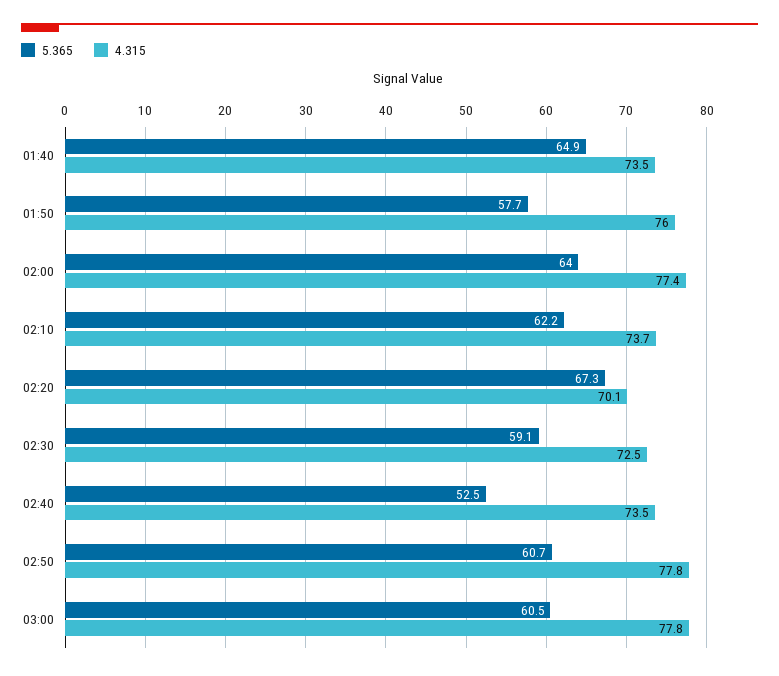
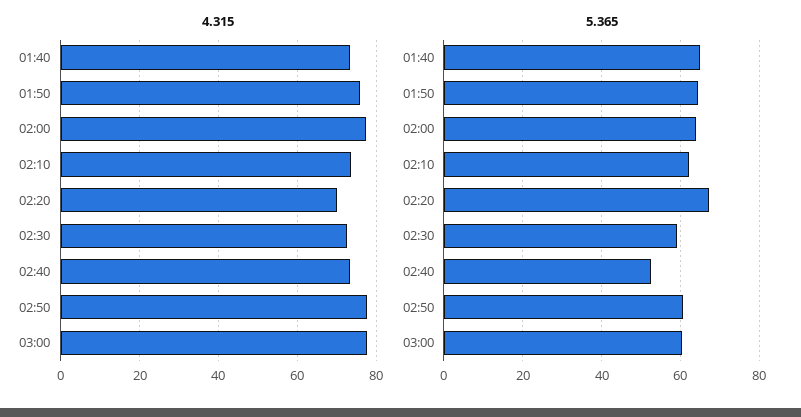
  {
    "5.365": {
      "01:40": 64.9,
-     "01:50": 57.7,
+     "01:50": 64,
      "02:00": 64,
      "02:10": 62.2,
      "02:20": 67.3,
      "02:30": 59.1,
      "02:40": 52.5,
      "02:50": 60.7,
      "03:00": 60.5
    },
    "4.315": {
      "01:40": 73.5,
      "01:50": 76,
      "02:00": 77.4,
      "02:10": 73.7,
      "02:20": 70.1,
      "02:30": 72.5,
      "02:40": 73.5,
      "02:50": 77.8,
      "03:00": 77.8
    }
  }

